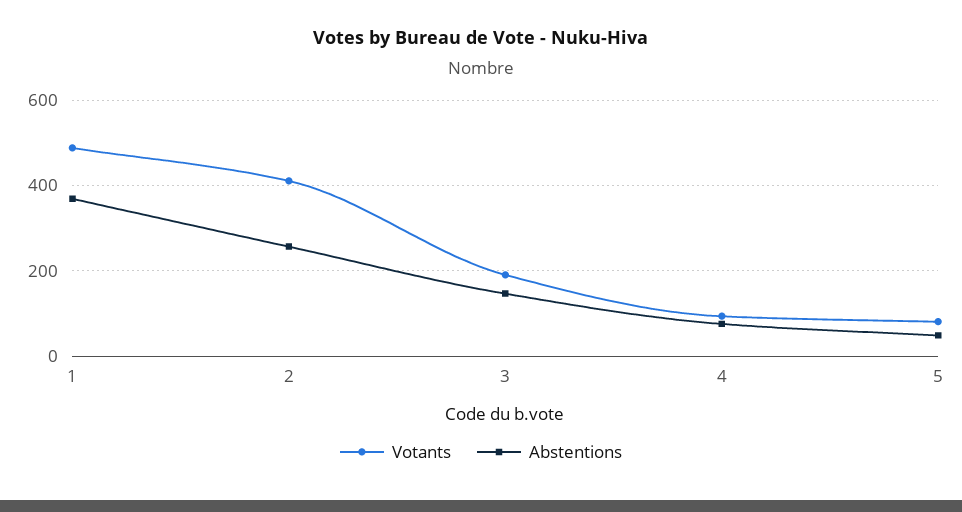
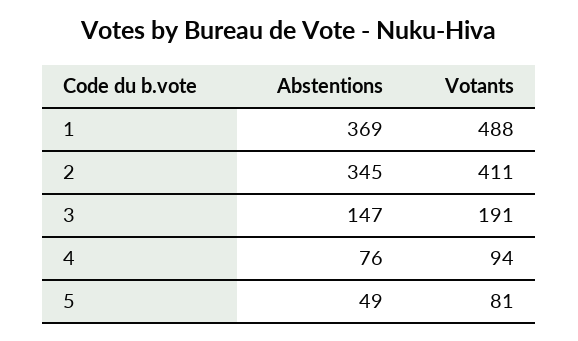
  {
    "Votants": {
      "1": 488,
      "2": 411,
      "3": 191,
      "4": 94,
      "5": 81
    },
    "Abstentions": {
      "1": 369,
-     "2": 260,
+     "2": 345,
      "3": 147,
      "4": 76,
      "5": 49
    }
  }

